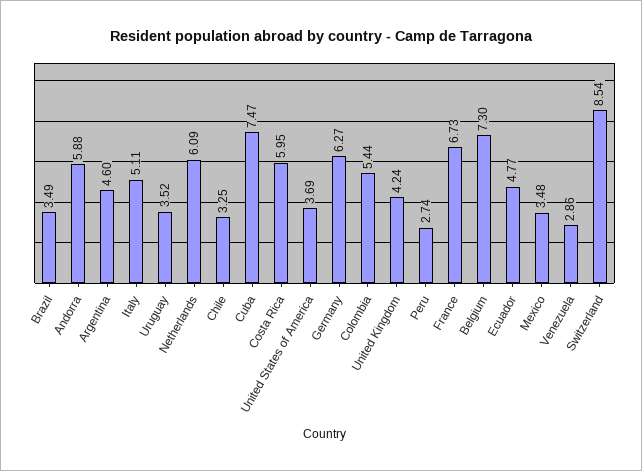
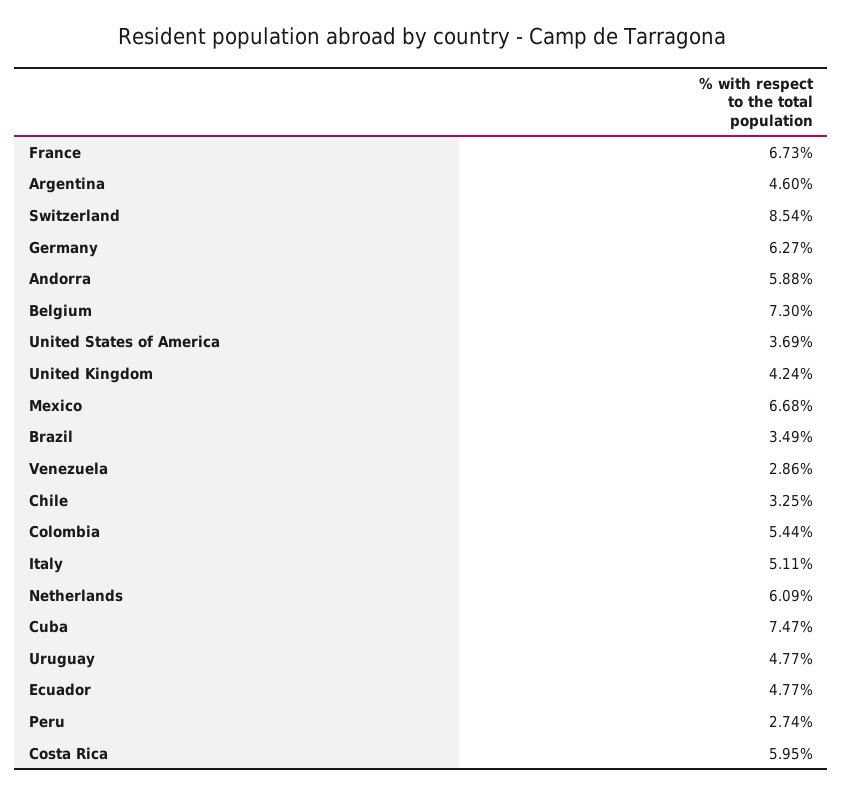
  {
    "Brazil": 3.49,
    "Andorra": 5.88,
    "Argentina": 4.6,
    "Italy": 5.11,
-   "Uruguay": 3.52,
+   "Uruguay": 4.77,
    "Netherlands": 6.09,
    "Chile": 3.25,
    "Cuba": 7.47,
    "Costa Rica": 5.95,
    "United States of America": 3.69,
    "Germany": 6.27,
    "Colombia": 5.44,
    "United Kingdom": 4.24,
    "Peru": 2.74,
    "France": 6.73,
    "Belgium": 7.3,
    "Ecuador": 4.77,
-   "Mexico": 3.48,
+   "Mexico": 6.68,
    "Venezuela": 2.86,
    "Switzerland": 8.54
  }

